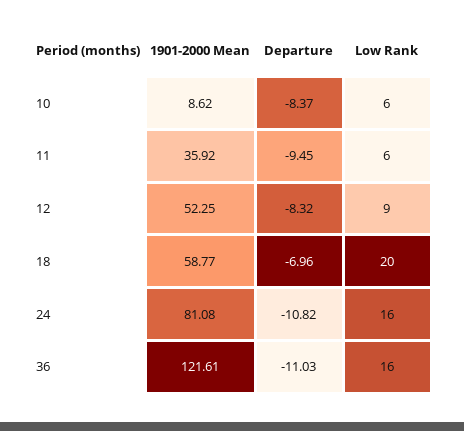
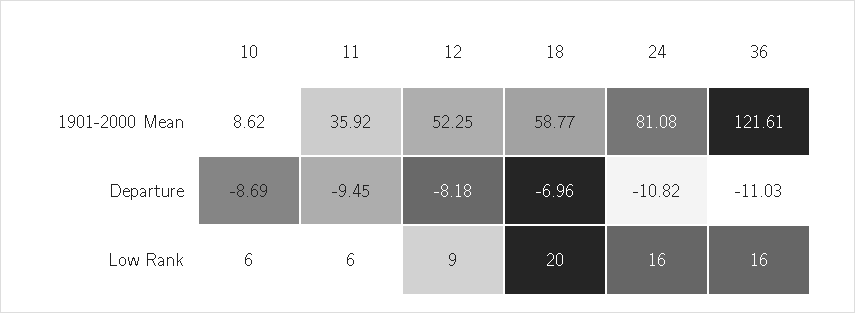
  {
    "1901-2000 Mean": {
      "10": 8.62,
      "11": 35.92,
      "12": 52.25,
      "18": 58.77,
      "24": 81.08,
      "36": 121.61
    },
    "Departure": {
-     "10": -8.37,
+     "10": -8.69,
      "11": -9.45,
-     "12": -8.32,
+     "12": -8.18,
      "18": -6.96,
      "24": -10.82,
      "36": -11.03
    },
    "Low Rank": {
      "10": 6,
      "11": 6,
      "12": 9,
      "18": 20,
      "24": 16,
      "36": 16
    }
  }

